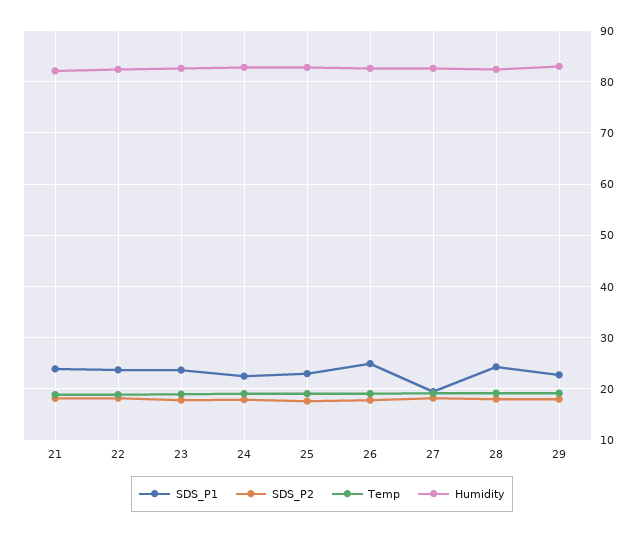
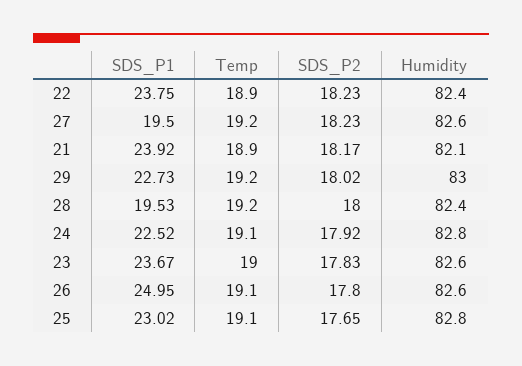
  {
    "SDS_P1": {
      "21": 23.92,
      "22": 23.75,
      "23": 23.67,
      "24": 22.52,
      "25": 23.02,
      "26": 24.95,
      "27": 19.5,
-     "28": 24,
+     "28": 19.53,
      "29": 22.73
    },
    "SDS_P2": {
      "21": 18.17,
      "22": 18.23,
      "23": 17.83,
      "24": 17.92,
      "25": 17.65,
      "26": 17.8,
      "27": 18.23,
      "28": 18,
      "29": 18.02
    },
    "Temp": {
      "21": 18.9,
      "22": 18.9,
      "23": 19,
      "24": 19.1,
      "25": 19.1,
      "26": 19.1,
      "27": 19.2,
      "28": 19.2,
      "29": 19.2
    },
    "Humidity": {
      "21": 82.1,
      "22": 82.4,
      "23": 82.6,
      "24": 82.8,
      "25": 82.8,
      "26": 82.6,
      "27": 82.6,
      "28": 82.4,
      "29": 83
    }
  }

